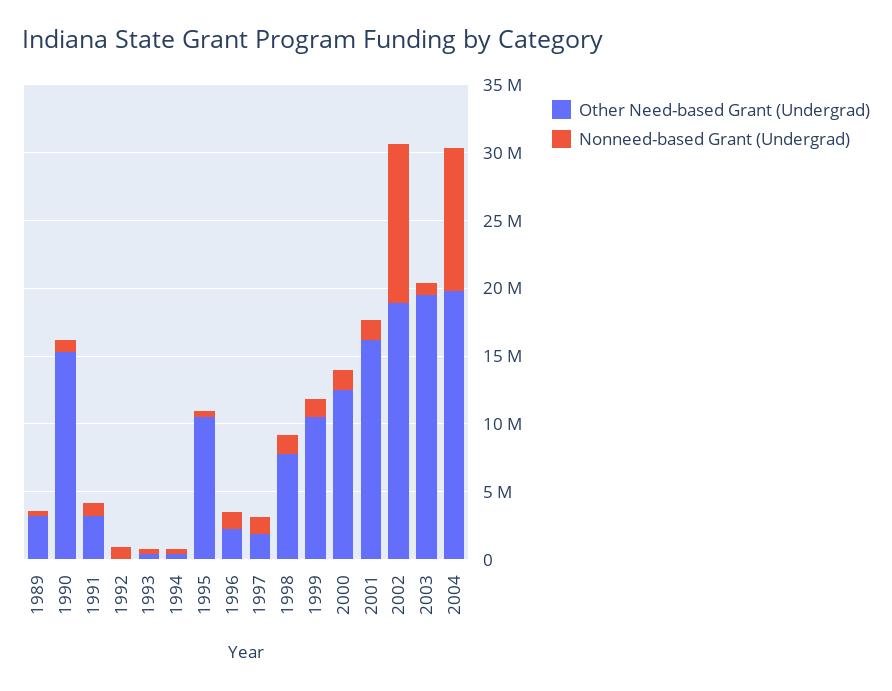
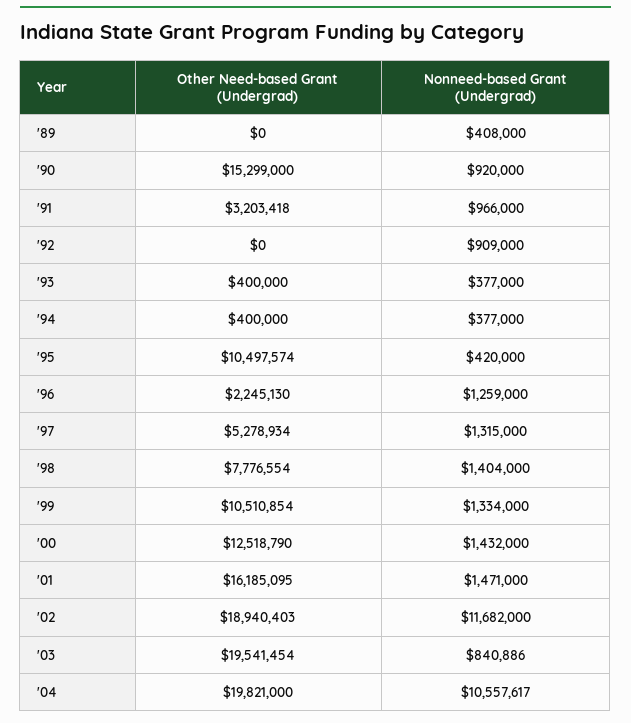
  {
    "Other Need-based Grant (Undergrad)": {
-     "1989": 3000000,
+     "1989": 0,
      "1990": 15299000,
      "1991": 3203418,
      "1992": 0,
      "1993": 400000,
      "1994": 400000,
      "1995": 10497574,
      "1996": 2245130,
-     "1997": 2000000,
+     "1997": 5278934,
      "1998": 7776554,
      "1999": 10510854,
      "2000": 12518790,
      "2001": 16185095,
      "2002": 18940403,
      "2003": 19541454,
      "2004": 19821000
    },
    "Nonneed-based Grant (Undergrad)": {
      "1989": 408000,
      "1990": 920000,
      "1991": 966000,
      "1992": 909000,
      "1993": 377000,
      "1994": 377000,
      "1995": 420000,
      "1996": 1259000,
      "1997": 1315000,
      "1998": 1404000,
      "1999": 1334000,
      "2000": 1432000,
      "2001": 1471000,
      "2002": 11682000,
      "2003": 840886,
      "2004": 10557617
    }
  }

